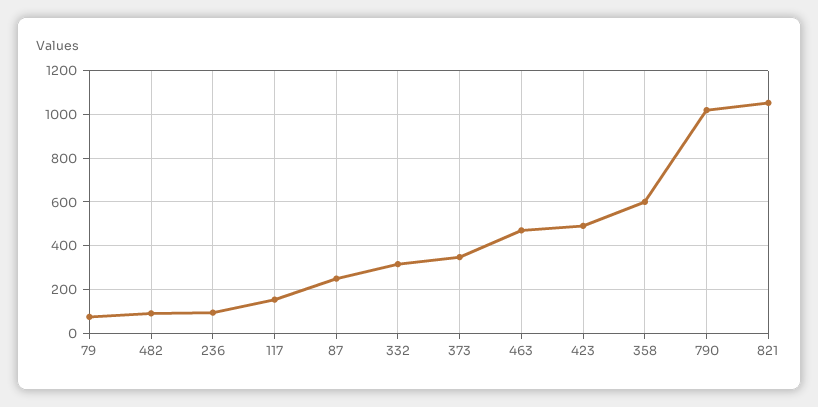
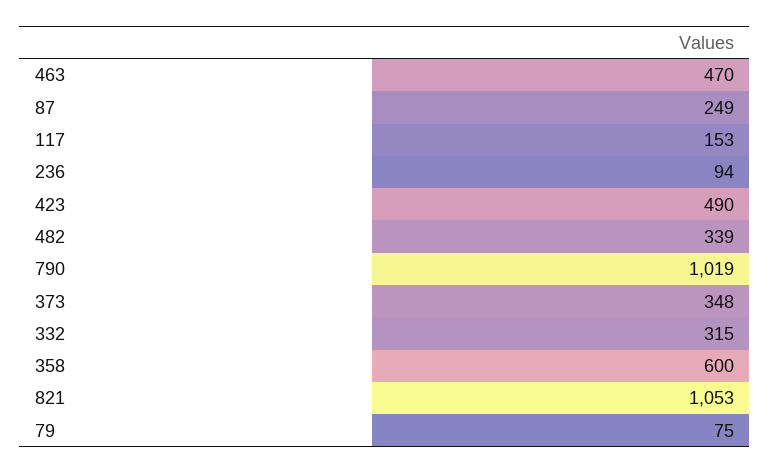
  {
    "79": 75,
-   "482": 100,
+   "482": 339,
    "236": 94,
    "117": 153,
    "87": 249,
    "332": 315,
    "373": 348,
    "463": 470,
    "423": 490,
    "358": 600,
    "790": 1019,
    "821": 1053
  }

